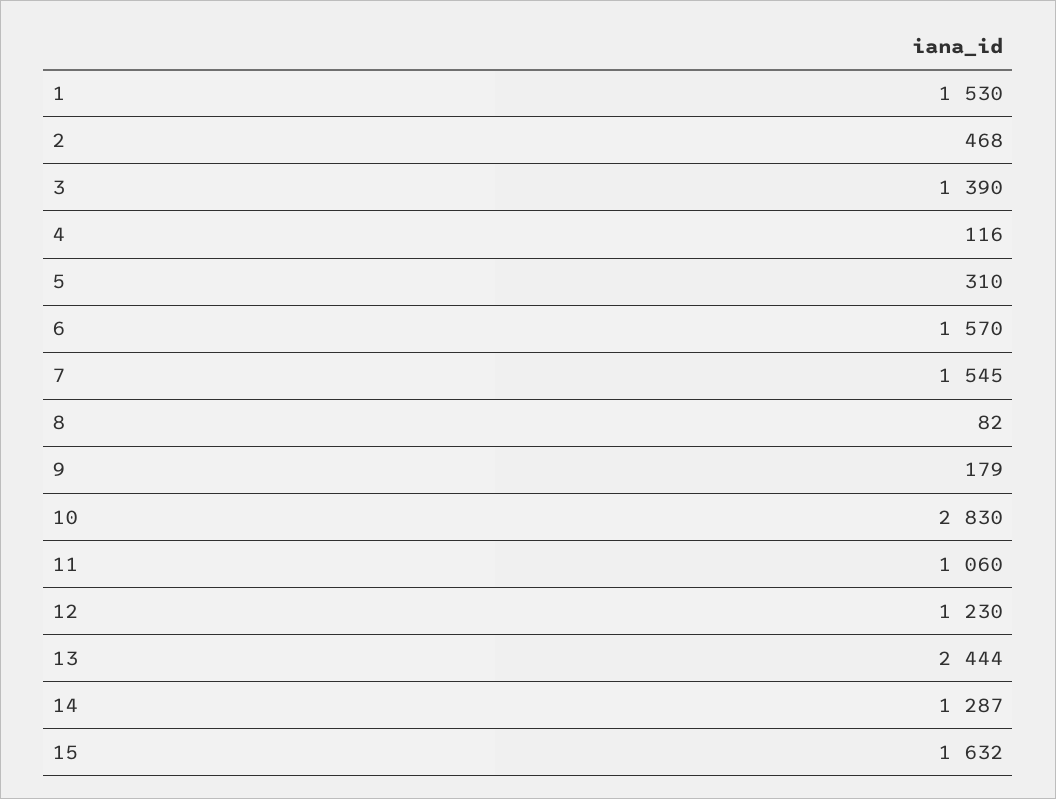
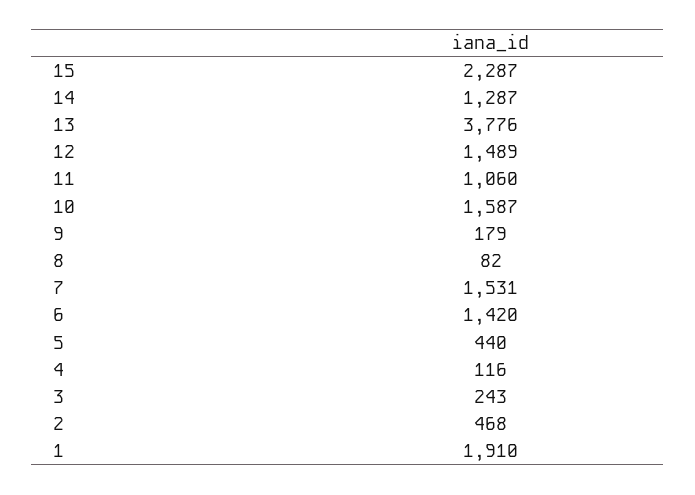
  {
-   "1": 1530,
+   "1": 1910,
    "2": 468,
-   "3": 1390,
+   "3": 243,
    "4": 116,
-   "5": 310,
+   "5": 440,
-   "6": 1570,
+   "6": 1420,
-   "7": 1545,
+   "7": 1531,
    "8": 82,
    "9": 179,
-   "10": 2830,
+   "10": 1587,
    "11": 1060,
-   "12": 1230,
+   "12": 1489,
-   "13": 2444,
+   "13": 3776,
    "14": 1287,
-   "15": 1632
+   "15": 2287
  }

